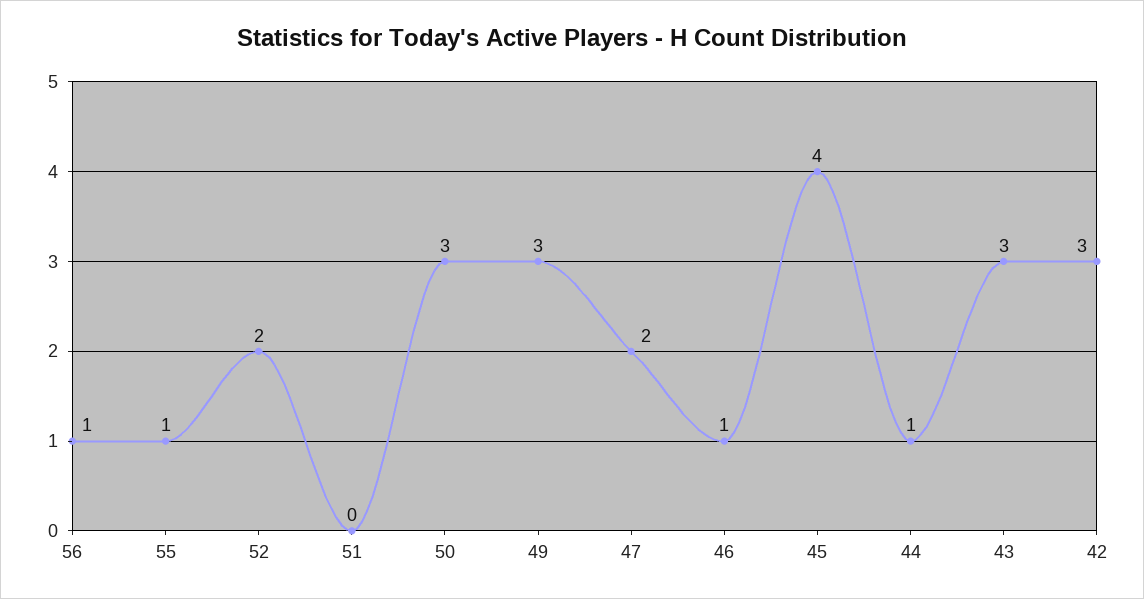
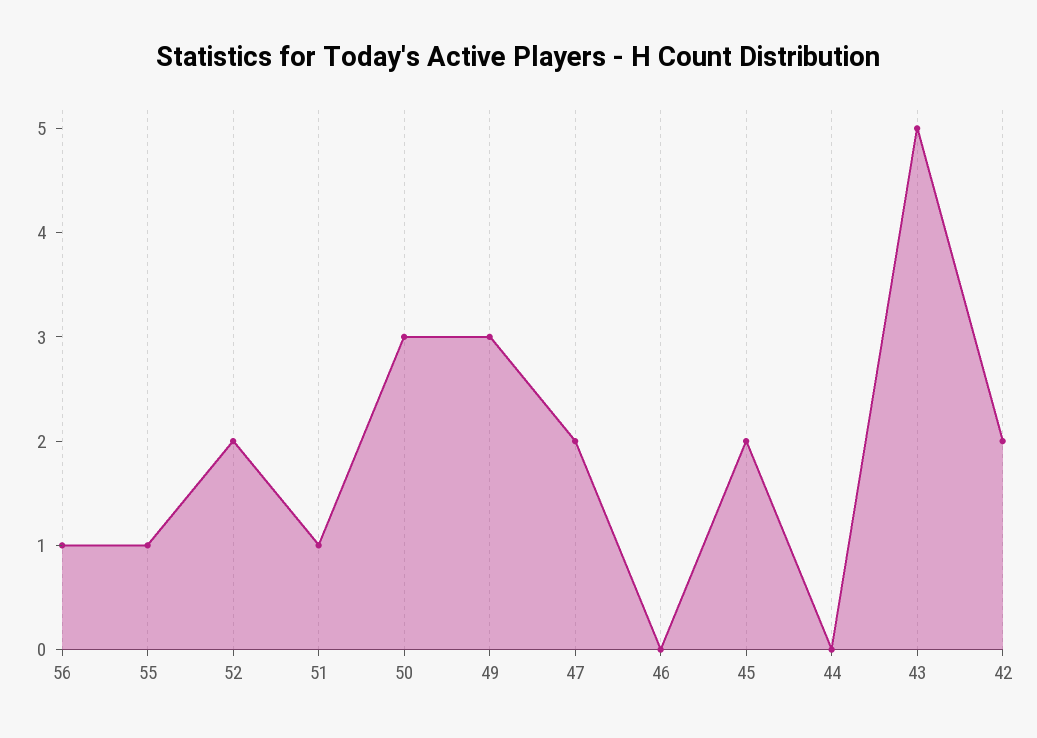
  {
    "56": 1,
    "55": 1,
    "52": 2,
-   "51": 0,
+   "51": 1,
    "50": 3,
    "49": 3,
    "47": 2,
-   "46": 1,
+   "46": 0,
-   "45": 4,
+   "45": 2,
-   "44": 1,
+   "44": 0,
-   "43": 3,
+   "43": 5,
-   "42": 3
+   "42": 2
  }

